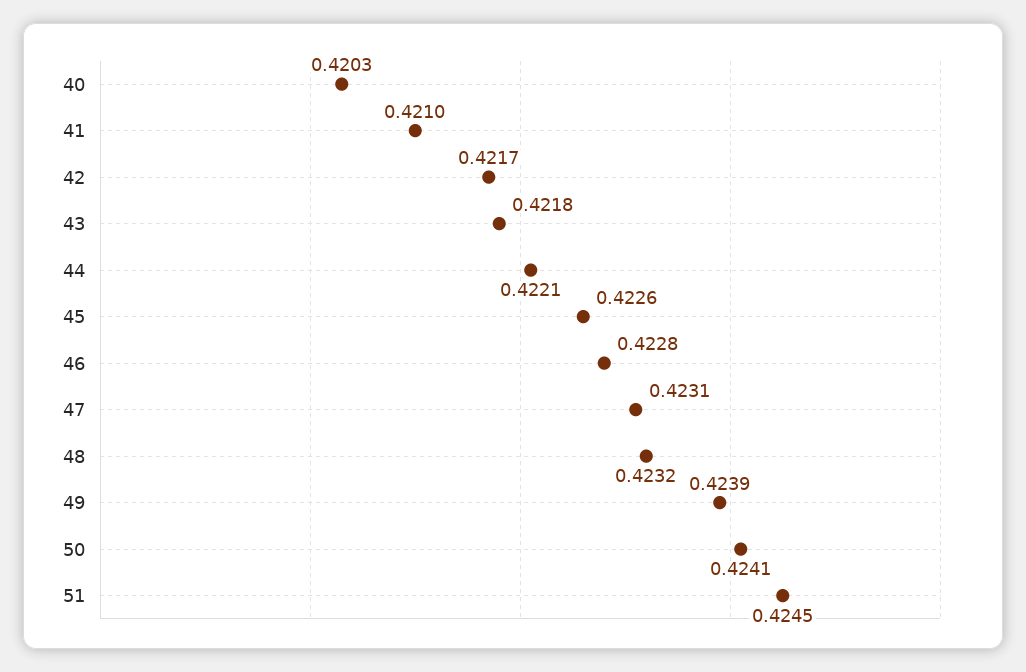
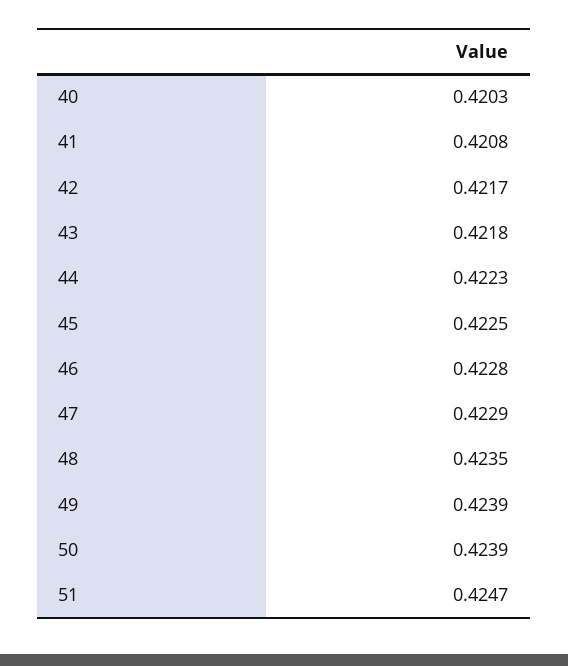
  {
    "40": 0.4203,
-   "41": 0.421,
+   "41": 0.4208,
    "42": 0.4217,
    "43": 0.4218,
-   "44": 0.4221,
+   "44": 0.4223,
-   "45": 0.4226,
+   "45": 0.4225,
    "46": 0.4228,
-   "47": 0.4231,
+   "47": 0.4229,
-   "48": 0.4232,
+   "48": 0.4235,
    "49": 0.4239,
-   "50": 0.4241,
+   "50": 0.4239,
-   "51": 0.4245
+   "51": 0.4247
  }

